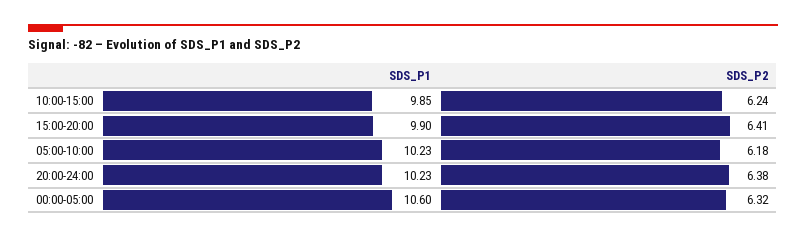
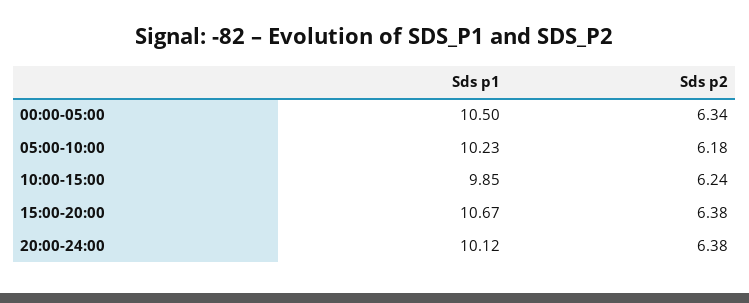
  {
    "SDS_P1": {
      "10:00-15:00": 9.85,
-     "15:00-20:00": 9.9,
+     "15:00-20:00": 10.67,
      "05:00-10:00": 10.23,
-     "20:00-24:00": 10.23,
+     "20:00-24:00": 10.12,
-     "00:00-05:00": 10.6
+     "00:00-05:00": 10.5
    },
    "SDS_P2": {
      "10:00-15:00": 6.24,
-     "15:00-20:00": 6.41,
+     "15:00-20:00": 6.38,
      "05:00-10:00": 6.18,
      "20:00-24:00": 6.38,
-     "00:00-05:00": 6.32
+     "00:00-05:00": 6.34
    }
  }

